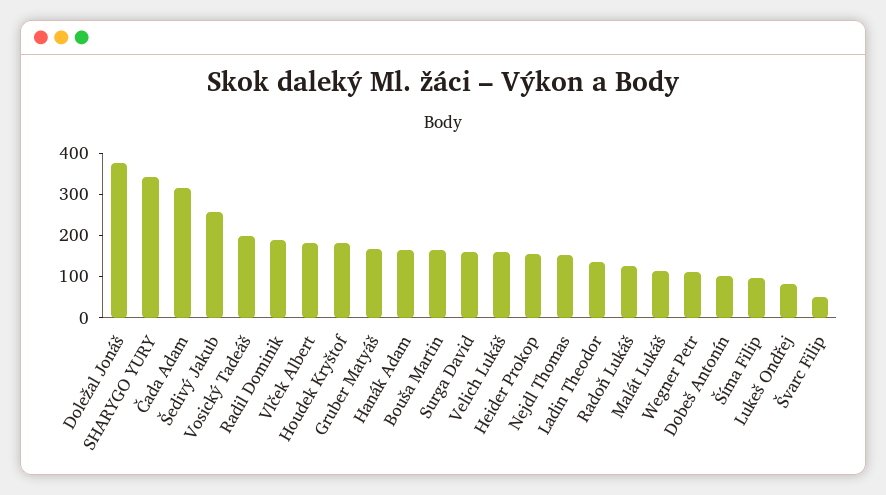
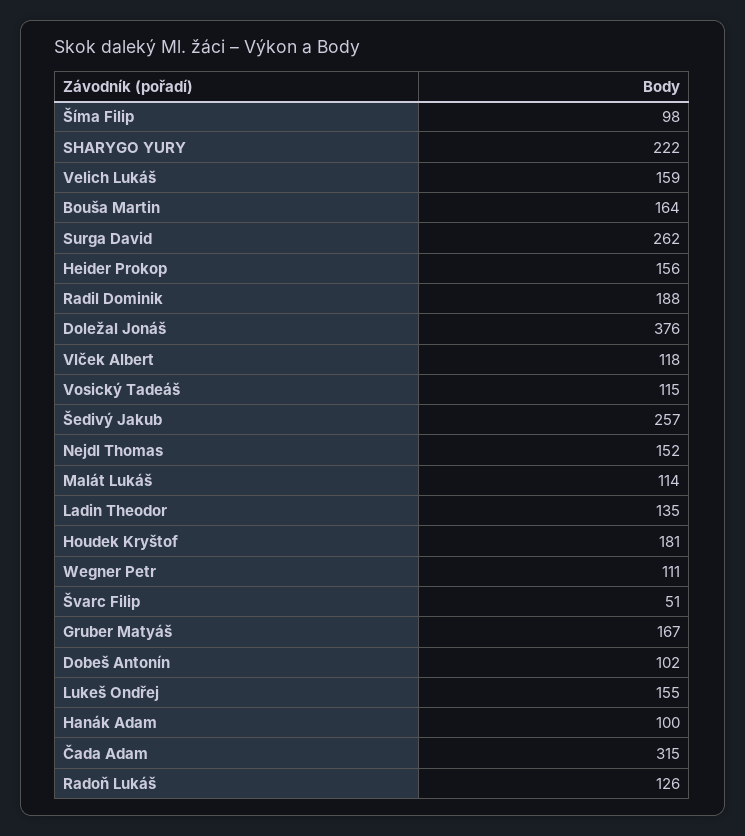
  {
    "Doležal Jonáš": 376,
-   "SHARYGO YURY": 340,
+   "SHARYGO YURY": 222,
    "Čada Adam": 315,
    "Šedivý Jakub": 257,
-   "Vosický Tadeáš": 200,
+   "Vosický Tadeáš": 115,
    "Radil Dominik": 188,
-   "Vlček Albert": 180,
+   "Vlček Albert": 118,
    "Houdek Kryštof": 181,
    "Gruber Matyáš": 167,
-   "Hanák Adam": 160,
+   "Hanák Adam": 100,
    "Bouša Martin": 164,
-   "Surga David": 160,
+   "Surga David": 262,
    "Velich Lukáš": 159,
    "Heider Prokop": 156,
    "Nejdl Thomas": 152,
    "Ladin Theodor": 135,
    "Radoň Lukáš": 126,
    "Malát Lukáš": 114,
    "Wegner Petr": 111,
    "Dobeš Antonín": 102,
    "Šíma Filip": 98,
-   "Lukeš Ondřej": 80,
+   "Lukeš Ondřej": 155,
    "Švarc Filip": 51
  }

